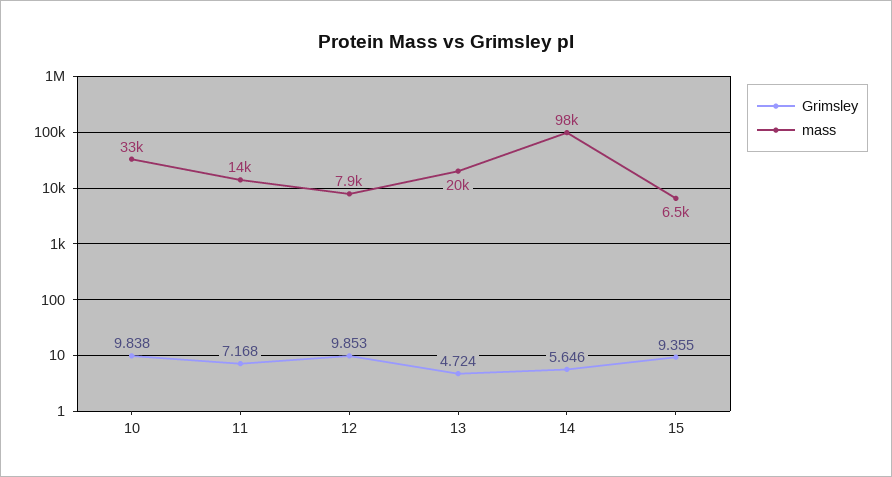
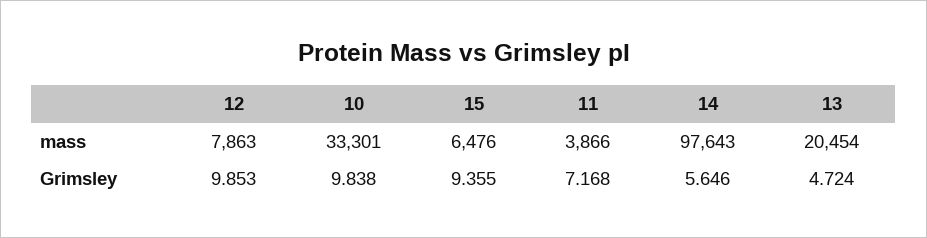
  {
    "Grimsley": {
      "10": 9.838,
      "11": 7.168,
      "12": 9.853,
      "13": 4.724,
      "14": 5.646,
      "15": 9.355
    },
    "mass": {
      "10": 33301,
-     "11": 14000,
+     "11": 3866,
      "12": 7863,
      "13": 20454,
      "14": 97643,
      "15": 6476
    }
  }

